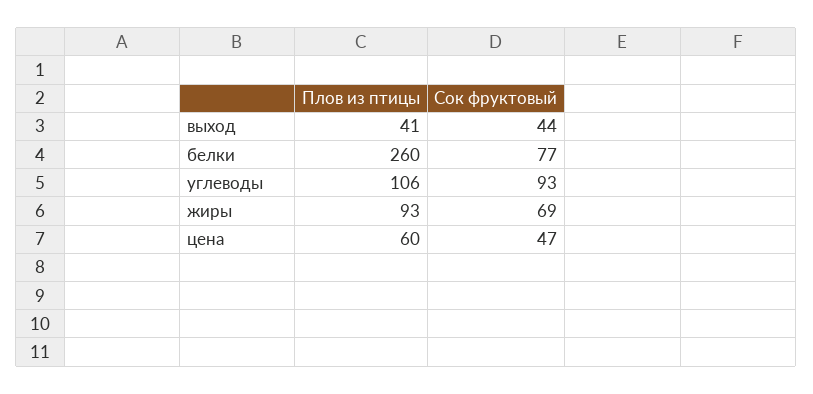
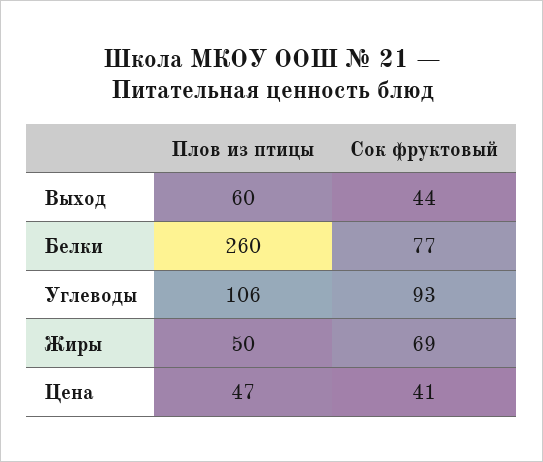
  {
    "Плов из птицы": {
-     "выход": 41,
+     "выход": 60,
      "белки": 260,
      "углеводы": 106,
-     "жиры": 93,
+     "жиры": 50,
-     "цена": 60
+     "цена": 47
    },
    "Сок фруктовый": {
      "выход": 44,
      "белки": 77,
      "углеводы": 93,
      "жиры": 69,
-     "цена": 47
+     "цена": 41
    }
  }

